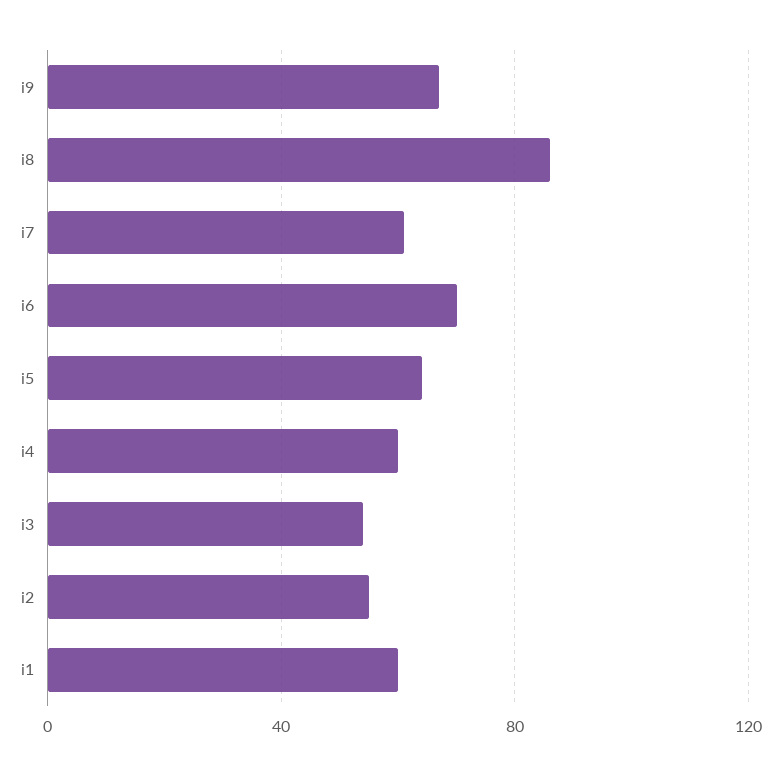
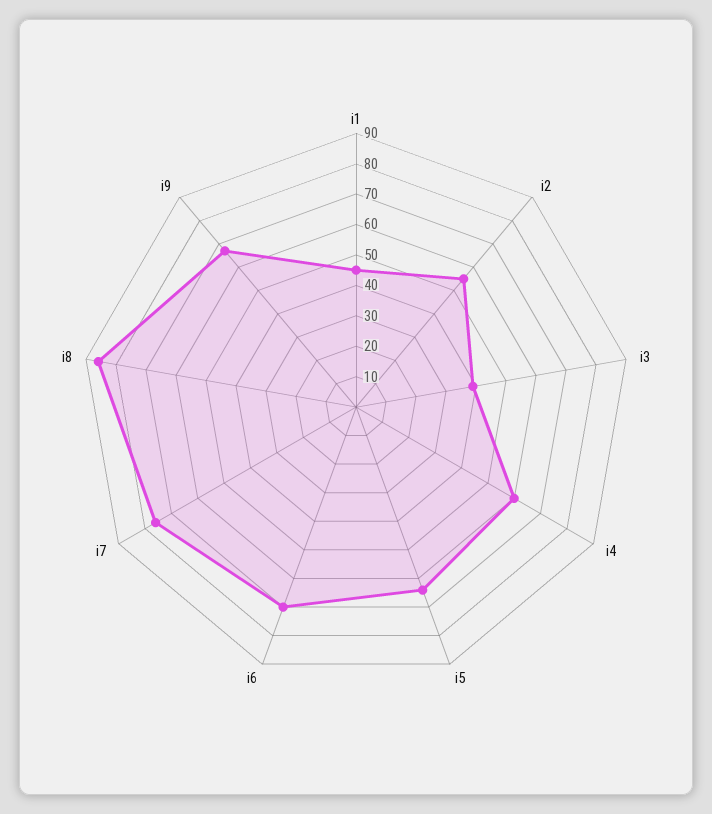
  {
    "i9": 65,
    "i8": 85,
-   "i7": 60,
+   "i7": 75,
    "i6": 70,
    "i5": 65,
    "i4": 60,
-   "i3": 55,
+   "i3": 40,
    "i2": 55,
-   "i1": 60
+   "i1": 45
  }

